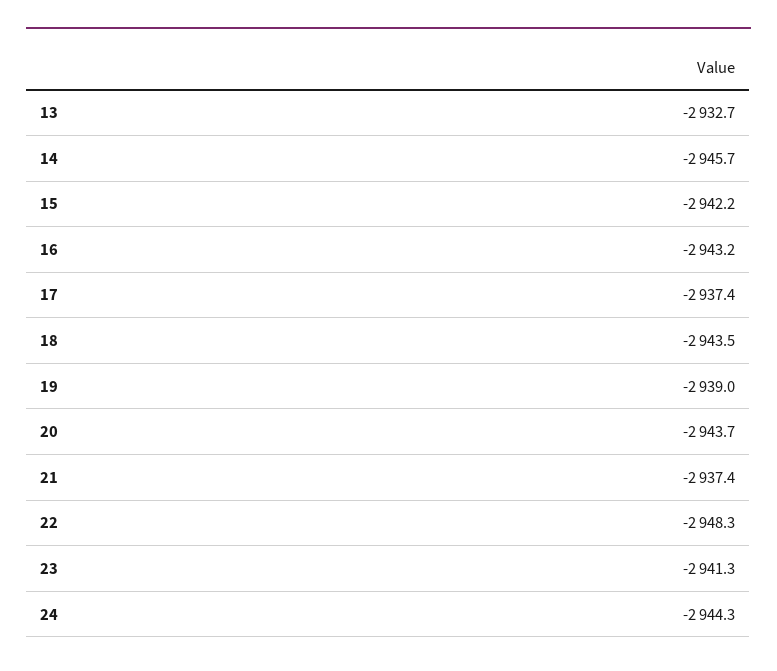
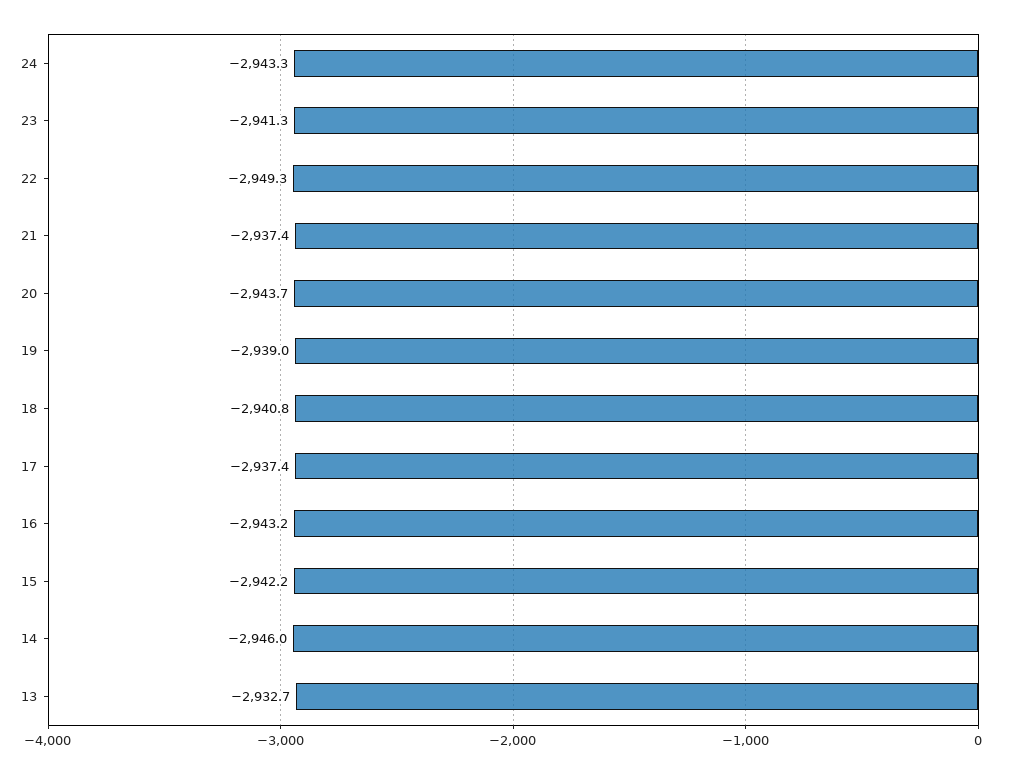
  {
    "13": -2932.7,
-   "14": -2945.7,
+   "14": -2946,
    "15": -2942.2,
    "16": -2943.2,
    "17": -2937.4,
-   "18": -2943.5,
+   "18": -2940.8,
    "19": -2939,
    "20": -2943.7,
    "21": -2937.4,
-   "22": -2948.3,
+   "22": -2949.3,
    "23": -2941.3,
-   "24": -2944.3
+   "24": -2943.3
  }

